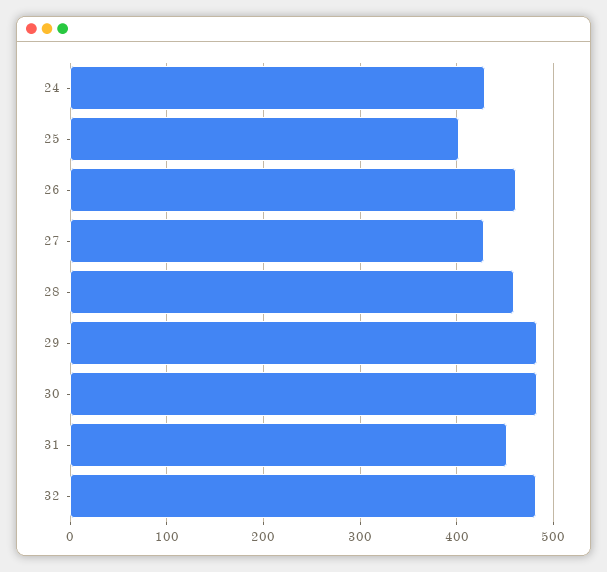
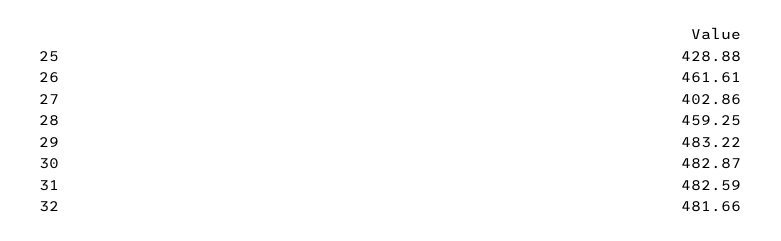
  {
-   "24": 430,
-   "25": 400,
+   "25": 428.88,
    "26": 461.61,
-   "27": 430,
+   "27": 402.86,
    "28": 459.25,
    "29": 483.22,
    "30": 482.87,
-   "31": 450,
+   "31": 482.59,
    "32": 481.66
  }

